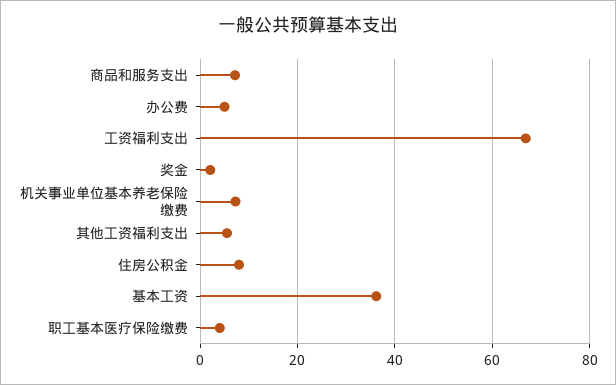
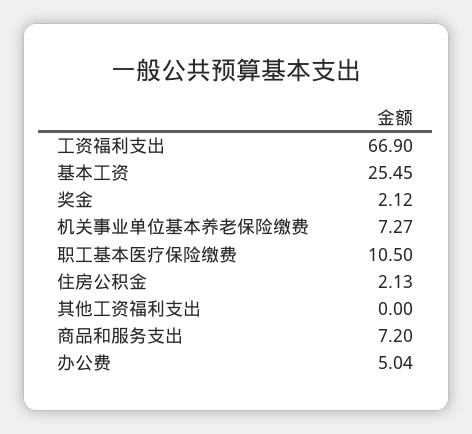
  {
    "商品和服务支出": 7.2,
    "办公费": 5.04,
    "工资福利支出": 66.9,
    "奖金": 2.12,
    "机关事业单位基本养老保险缴费": 7.27,
-   "其他工资福利支出": 6,
+   "其他工资福利支出": 0,
-   "住房公积金": 8,
+   "住房公积金": 2.13,
-   "基本工资": 36,
+   "基本工资": 25.45,
-   "职工基本医疗保险缴费": 4
+   "职工基本医疗保险缴费": 10.5
  }

